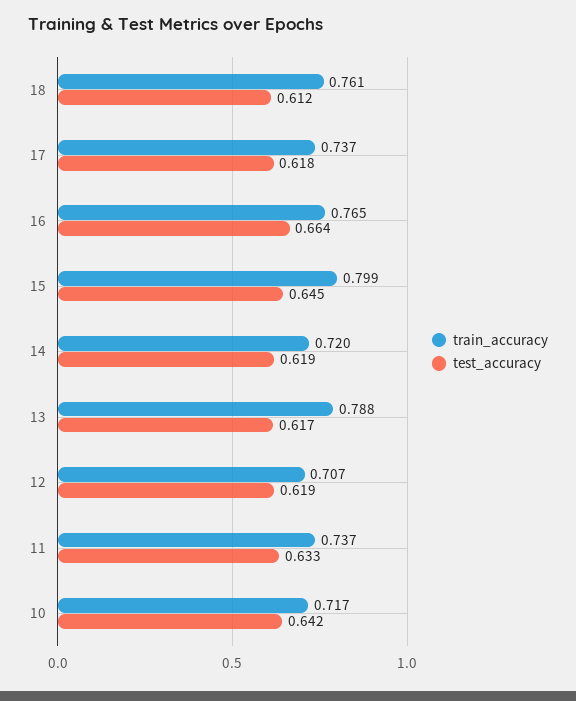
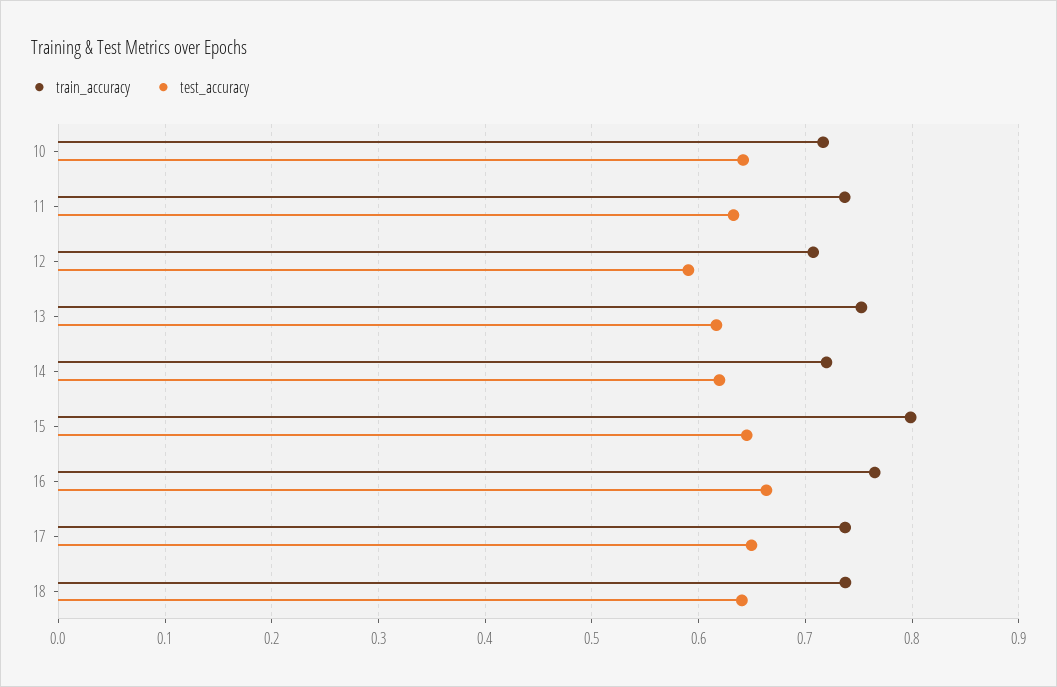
  {
    "train_accuracy": {
-     "18": 0.761,
+     "18": 0.74,
      "17": 0.737,
      "16": 0.765,
      "15": 0.799,
      "14": 0.72,
-     "13": 0.788,
+     "13": 0.75,
      "12": 0.707,
      "11": 0.737,
      "10": 0.717
    },
    "test_accuracy": {
-     "18": 0.612,
+     "18": 0.64,
-     "17": 0.618,
+     "17": 0.65,
      "16": 0.664,
      "15": 0.645,
      "14": 0.619,
      "13": 0.617,
-     "12": 0.619,
+     "12": 0.59,
      "11": 0.633,
      "10": 0.642
    }
  }

